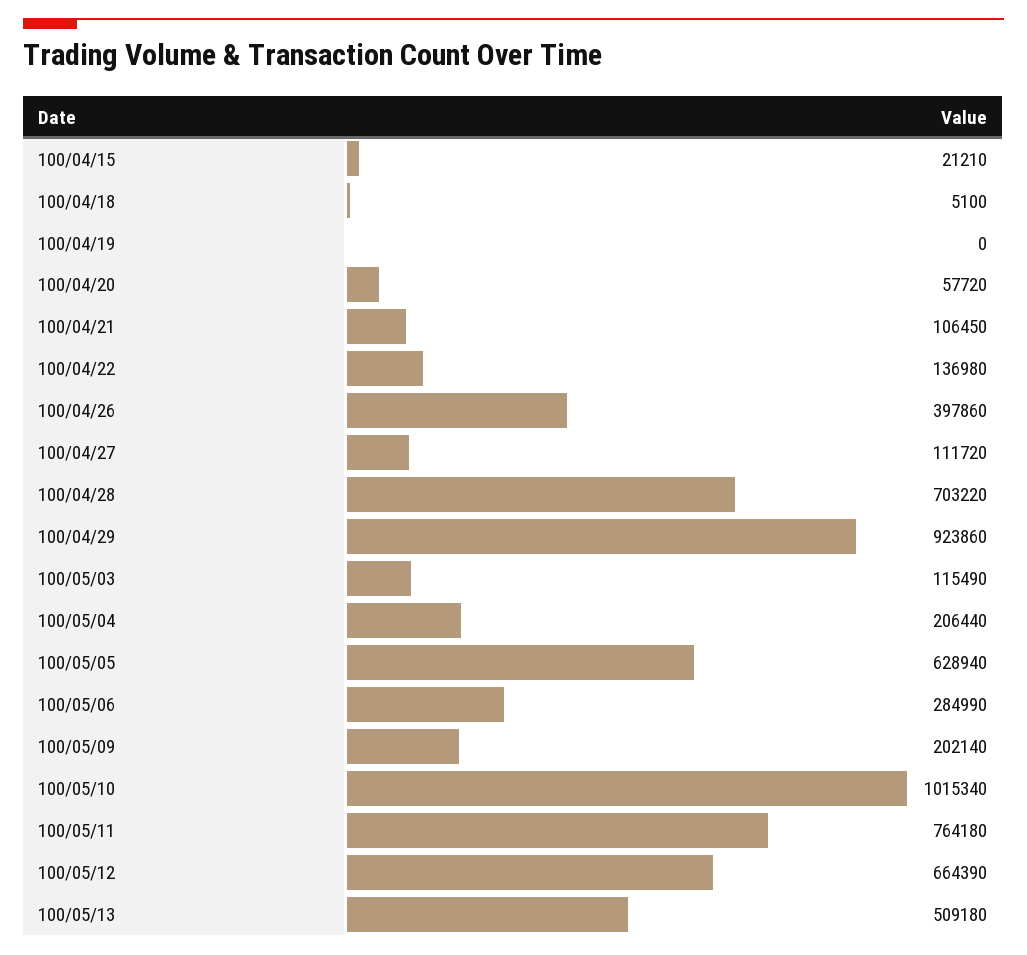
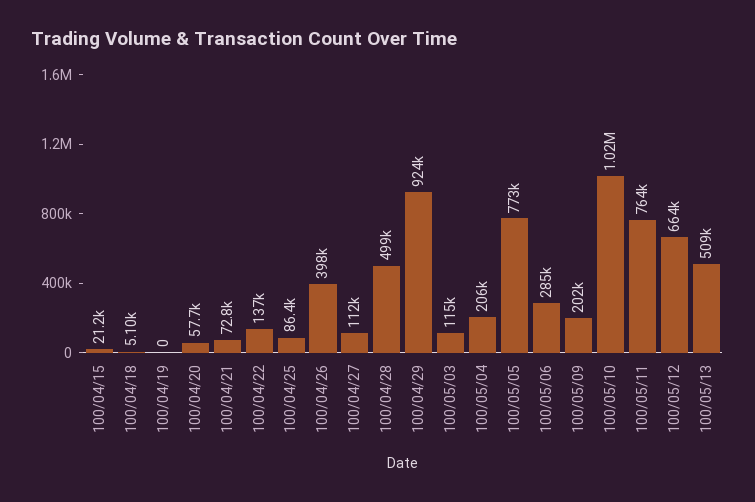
  {
    "100/04/15": 21210,
    "100/04/18": 5100,
    "100/04/19": 0,
    "100/04/20": 57720,
-   "100/04/21": 106450,
+   "100/04/21": 72800,
    "100/04/22": 136980,
    "100/04/26": 397860,
    "100/04/27": 111720,
-   "100/04/28": 703220,
+   "100/04/28": 499000,
    "100/04/29": 923860,
    "100/05/03": 115490,
    "100/05/04": 206440,
-   "100/05/05": 628940,
+   "100/05/05": 773000,
    "100/05/06": 284990,
    "100/05/09": 202140,
    "100/05/10": 1015340,
    "100/05/11": 764180,
    "100/05/12": 664390,
-   "100/05/13": 509180
+   "100/05/13": 509180,
+   "100/04/25": 86400
  }

